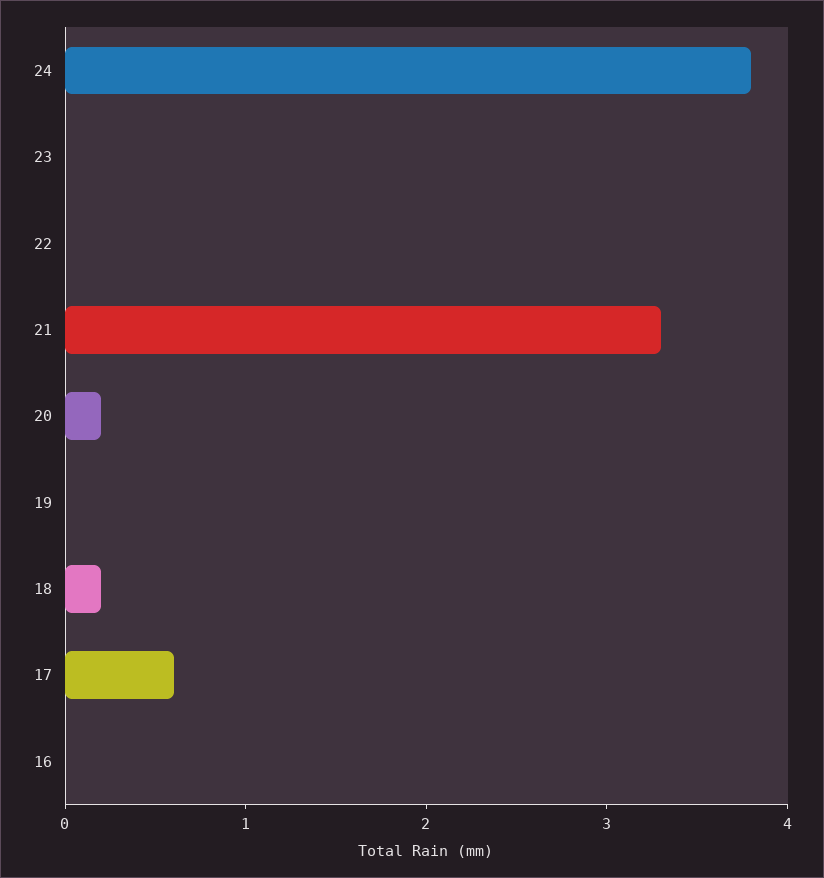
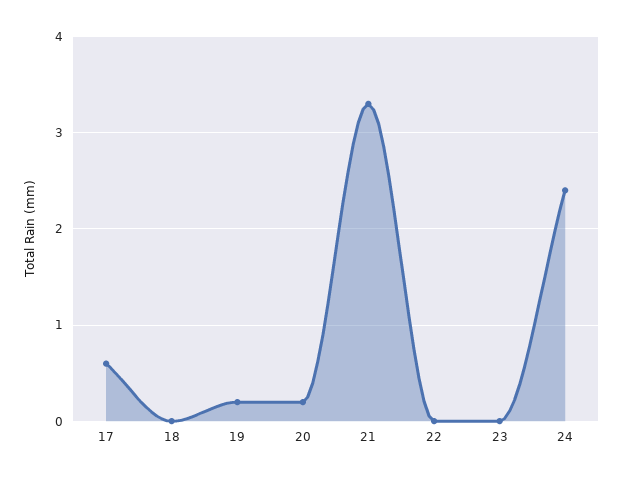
  {
-   "24": 3.8,
+   "24": 2.4,
    "23": 0,
    "22": 0,
    "21": 3.3,
    "20": 0.2,
-   "19": 0,
+   "19": 0.2,
-   "18": 0.2,
+   "18": 0,
-   "17": 0.6,
+   "17": 0.6
-   "16": 0
  }

